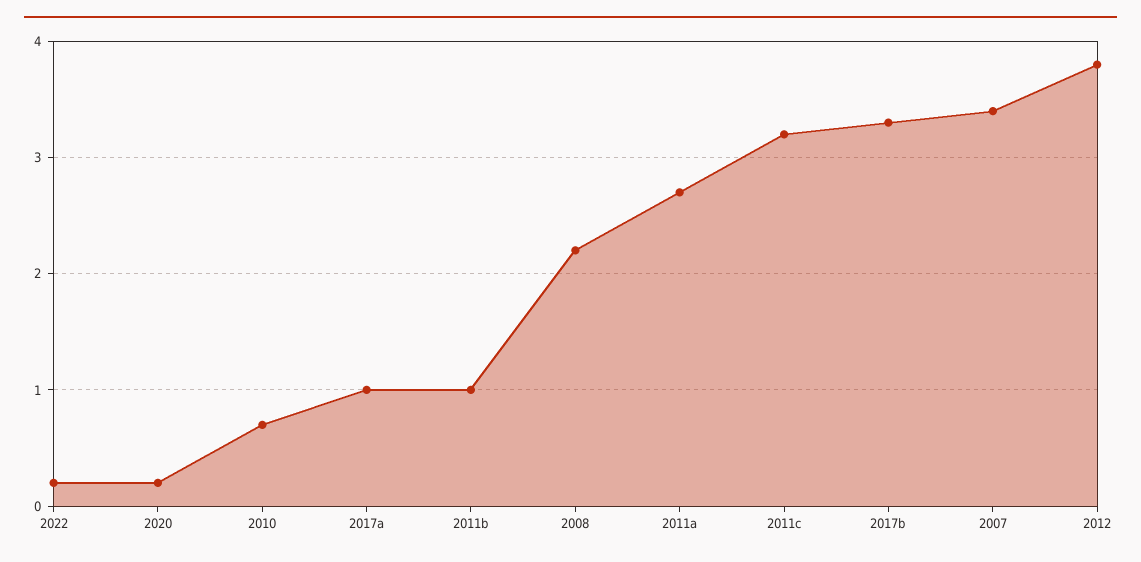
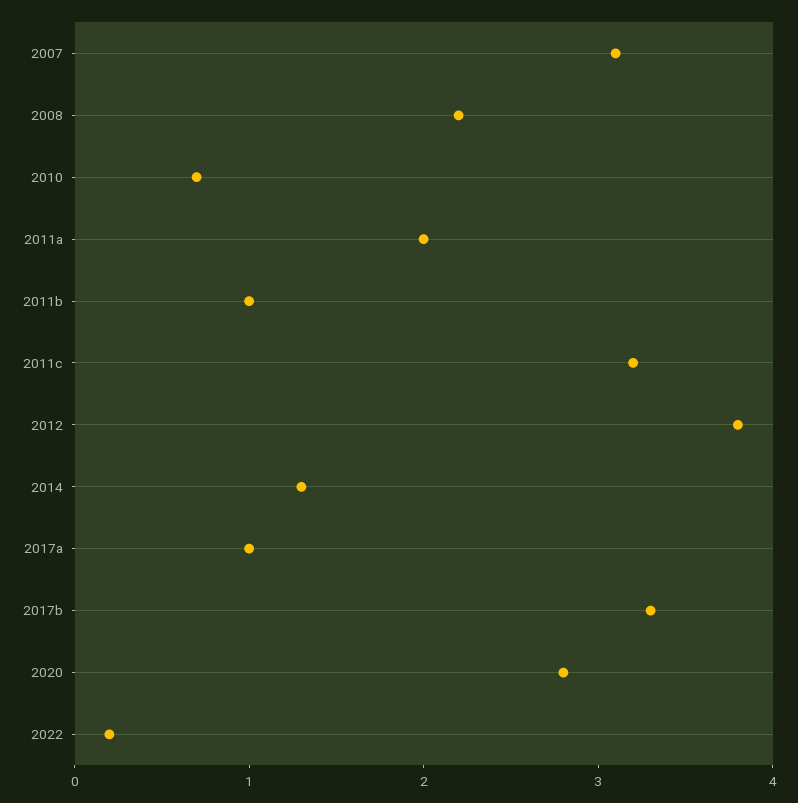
  {
    "2022": 0.2,
-   "2020": 0.2,
+   "2020": 2.8,
    "2010": 0.7,
    "2017a": 1,
    "2011b": 1,
    "2008": 2.2,
-   "2011a": 2.7,
+   "2011a": 2,
    "2011c": 3.2,
    "2017b": 3.3,
-   "2007": 3.4,
+   "2007": 3.1,
-   "2012": 3.8
+   "2012": 3.8,
+   "2014": 1.3
  }

